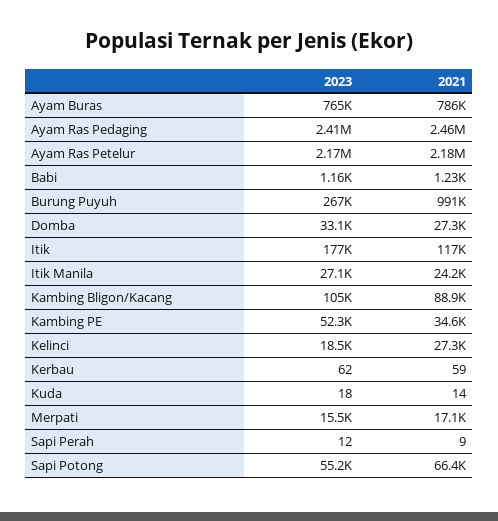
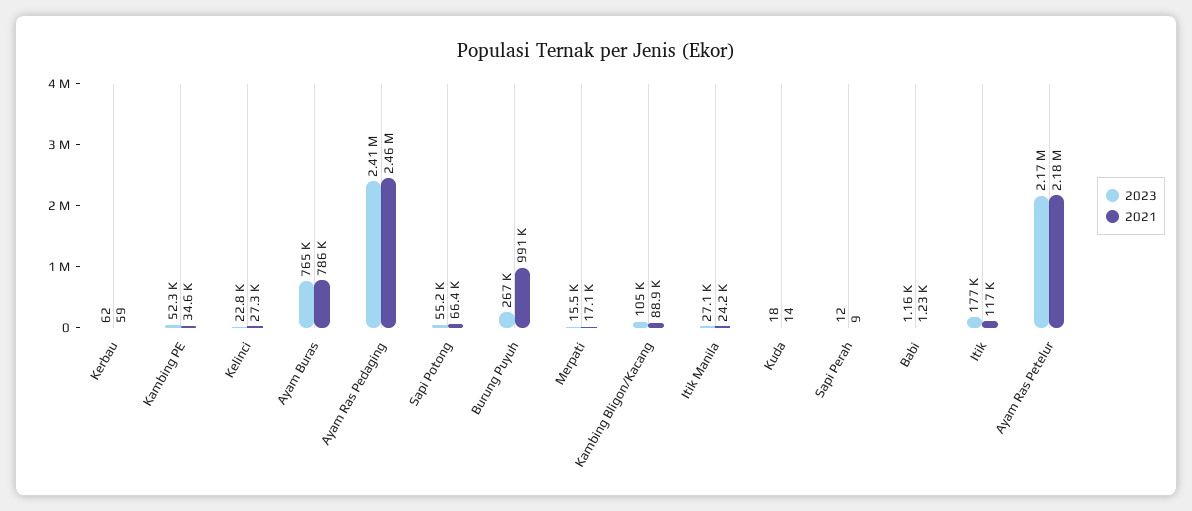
  {
    "2023": {
      "Ayam Buras": 765000,
      "Ayam Ras Pedaging": 2410000,
      "Ayam Ras Petelur": 2170000,
      "Babi": 1160,
      "Burung Puyuh": 267000,
-     "Domba": 33100,
      "Itik": 177000,
      "Itik Manila": 27100,
      "Kambing Bligon/Kacang": 105000,
      "Kambing PE": 52300,
-     "Kelinci": 18500,
+     "Kelinci": 22800,
      "Kerbau": 62,
      "Kuda": 18,
      "Merpati": 15500,
      "Sapi Perah": 12,
      "Sapi Potong": 55200
    },
    "2021": {
      "Ayam Buras": 786000,
      "Ayam Ras Pedaging": 2460000,
      "Ayam Ras Petelur": 2180000,
      "Babi": 1230,
      "Burung Puyuh": 991000,
-     "Domba": 27300,
      "Itik": 117000,
      "Itik Manila": 24200,
      "Kambing Bligon/Kacang": 88900,
      "Kambing PE": 34600,
      "Kelinci": 27300,
      "Kerbau": 59,
      "Kuda": 14,
      "Merpati": 17100,
      "Sapi Perah": 9,
      "Sapi Potong": 66400
    }
  }

